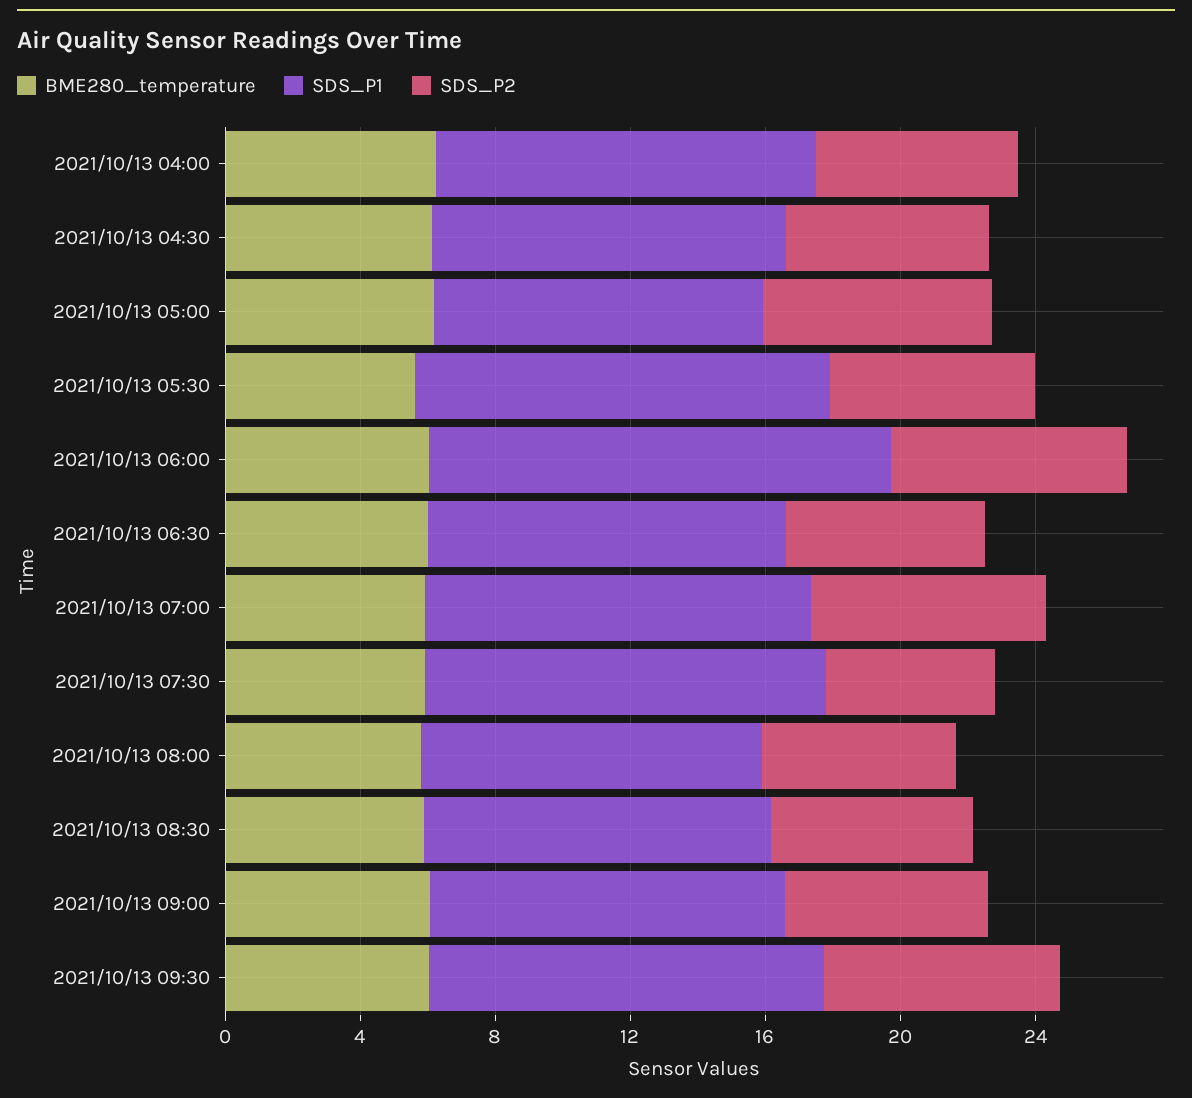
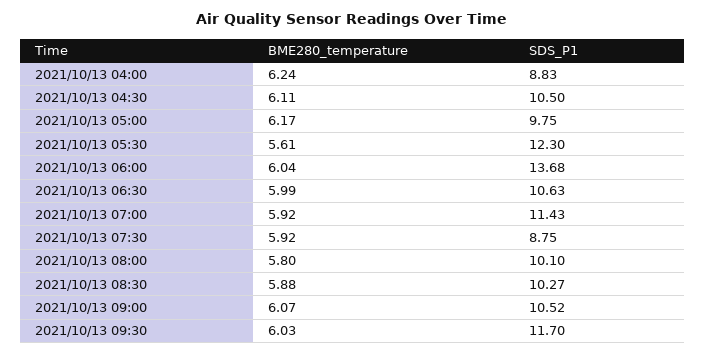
  {
    "BME280_temperature": {
      "2021/10/13 04:00": 6.24,
      "2021/10/13 04:30": 6.11,
      "2021/10/13 05:00": 6.17,
      "2021/10/13 05:30": 5.61,
      "2021/10/13 06:00": 6.04,
      "2021/10/13 06:30": 5.99,
      "2021/10/13 07:00": 5.92,
      "2021/10/13 07:30": 5.92,
      "2021/10/13 08:00": 5.8,
      "2021/10/13 08:30": 5.88,
      "2021/10/13 09:00": 6.07,
      "2021/10/13 09:30": 6.03
    },
    "SDS_P1": {
-     "2021/10/13 04:00": 11,
+     "2021/10/13 04:00": 8.83,
      "2021/10/13 04:30": 10.5,
      "2021/10/13 05:00": 9.75,
      "2021/10/13 05:30": 12.3,
      "2021/10/13 06:00": 13.68,
      "2021/10/13 06:30": 10.63,
      "2021/10/13 07:00": 11.43,
-     "2021/10/13 07:30": 12,
+     "2021/10/13 07:30": 8.75,
      "2021/10/13 08:00": 10.1,
      "2021/10/13 08:30": 10.27,
      "2021/10/13 09:00": 10.52,
      "2021/10/13 09:30": 11.7
-   },
+   }
-   "SDS_P2": {
-     "2021/10/13 04:00": 6,
-     "2021/10/13 04:30": 6,
-     "2021/10/13 05:00": 7,
-     "2021/10/13 05:30": 6,
-     "2021/10/13 06:00": 7,
-     "2021/10/13 06:30": 6,
-     "2021/10/13 07:00": 7,
-     "2021/10/13 07:30": 5,
-     "2021/10/13 08:00": 6,
-     "2021/10/13 08:30": 6,
-     "2021/10/13 09:00": 6,
-     "2021/10/13 09:30": 7
-   }
  }

